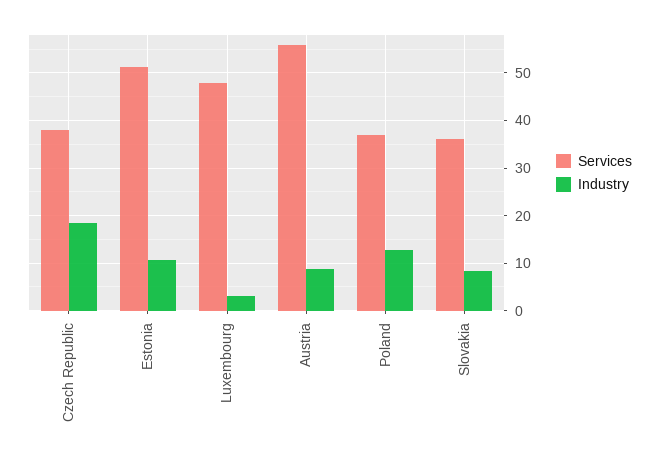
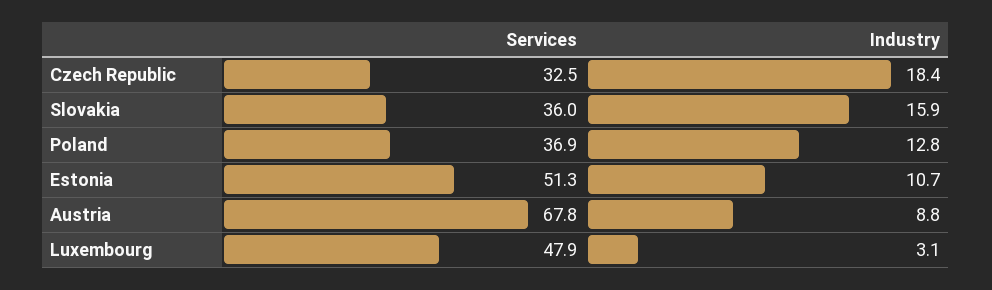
  {
    "Services": {
-     "Czech Republic": 38,
+     "Czech Republic": 32.5,
      "Estonia": 51.3,
      "Luxembourg": 47.9,
-     "Austria": 56,
+     "Austria": 67.8,
      "Poland": 36.9,
      "Slovakia": 36
    },
    "Industry": {
      "Czech Republic": 18.4,
      "Estonia": 10.7,
      "Luxembourg": 3.1,
      "Austria": 8.8,
      "Poland": 12.8,
-     "Slovakia": 8
+     "Slovakia": 15.9
    }
  }

